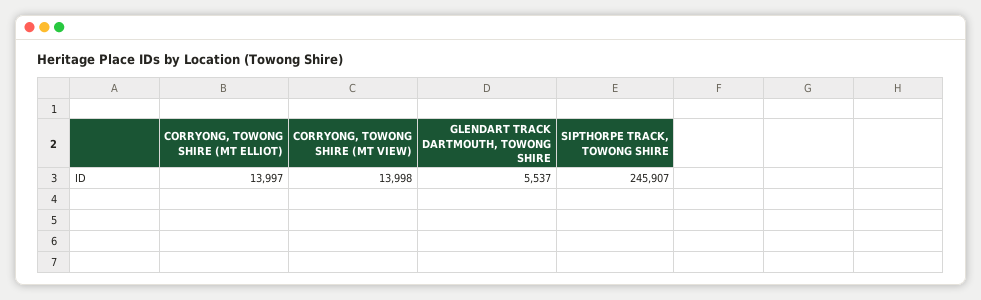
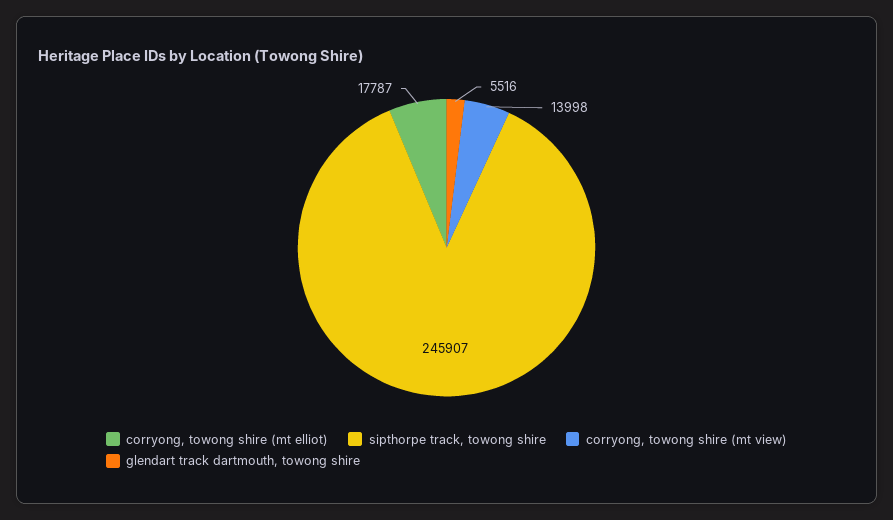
  {
-   "CORRYONG, TOWONG SHIRE (MT ELLIOT)": 13997,
+   "CORRYONG, TOWONG SHIRE (MT ELLIOT)": 17787,
    "CORRYONG, TOWONG SHIRE (MT VIEW)": 13998,
-   "GLENDART TRACK DARTMOUTH, TOWONG SHIRE": 5537,
+   "GLENDART TRACK DARTMOUTH, TOWONG SHIRE": 5516,
    "SIPTHORPE TRACK, TOWONG SHIRE": 245907
  }

